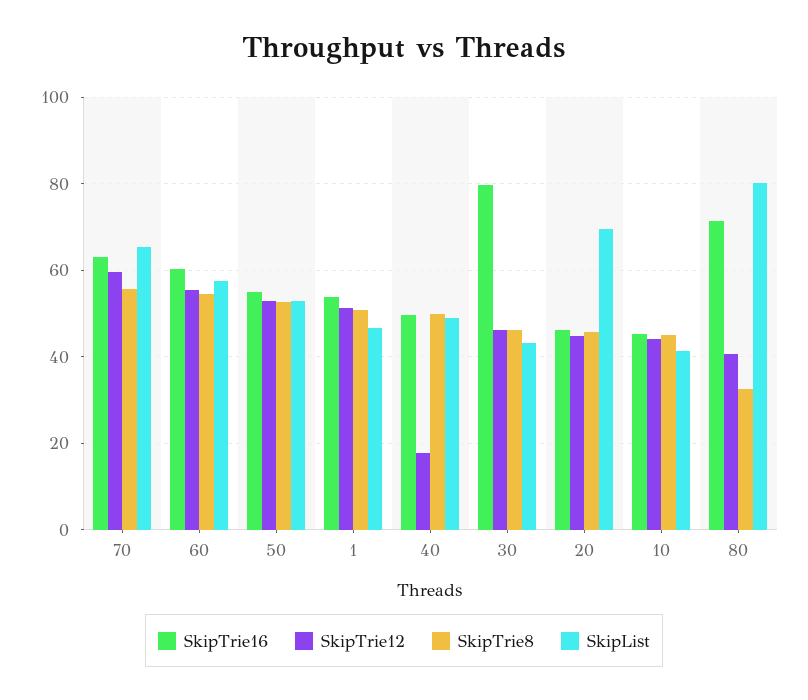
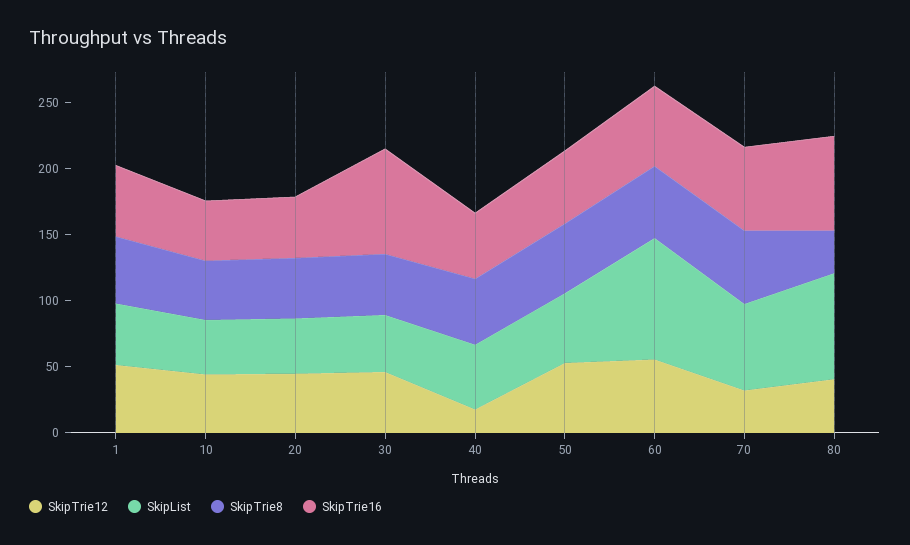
  {
    "SkipTrie16": {
      "70": 62,
      "60": 60,
      "50": 54,
      "1": 54,
      "40": 50,
      "30": 80,
      "20": 46,
      "10": 46,
      "80": 72
    },
    "SkipTrie12": {
-     "70": 60,
+     "70": 30,
      "60": 56,
      "50": 52,
      "1": 52,
      "40": 18,
      "30": 46,
      "20": 44,
      "10": 44,
      "80": 40
    },
    "SkipTrie8": {
      "70": 56,
      "60": 54,
      "50": 52,
      "1": 50,
      "40": 50,
      "30": 46,
      "20": 46,
      "10": 44,
      "80": 32
    },
    "SkipList": {
      "70": 66,
-     "60": 58,
+     "60": 90,
      "50": 52,
      "1": 46,
      "40": 50,
      "30": 44,
-     "20": 70,
+     "20": 40,
      "10": 42,
      "80": 80
    }
  }

